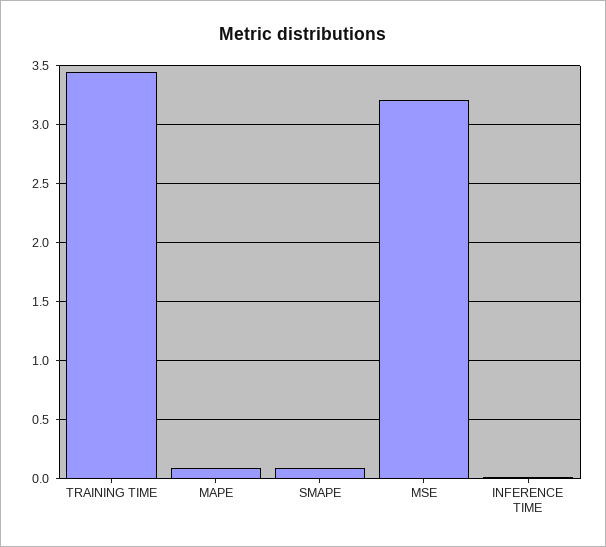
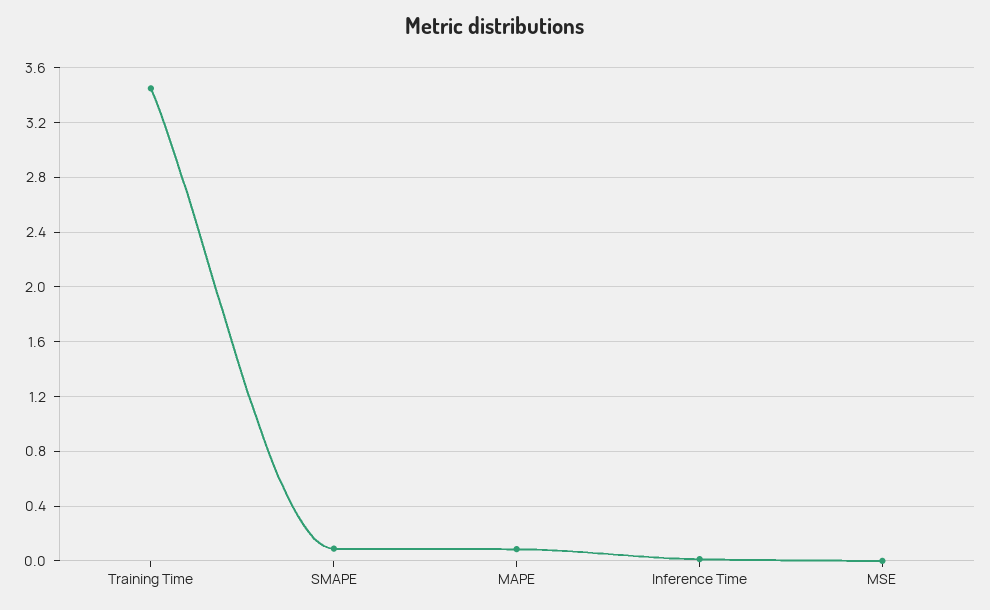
  {
    "TRAINING TIME": 3.45,
    "MAPE": 0.1,
    "SMAPE": 0.1,
-   "MSE": 3.2,
+   "MSE": 0,
    "INFERENCE TIME": 0
  }

